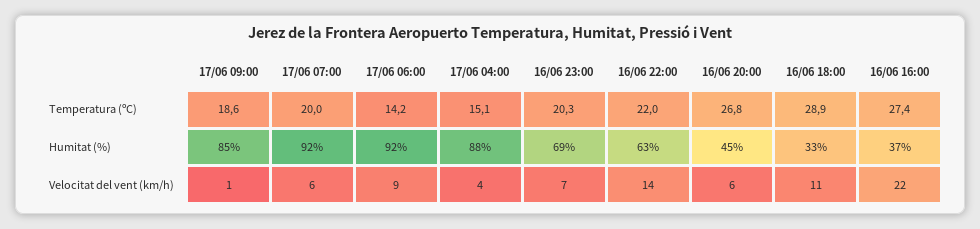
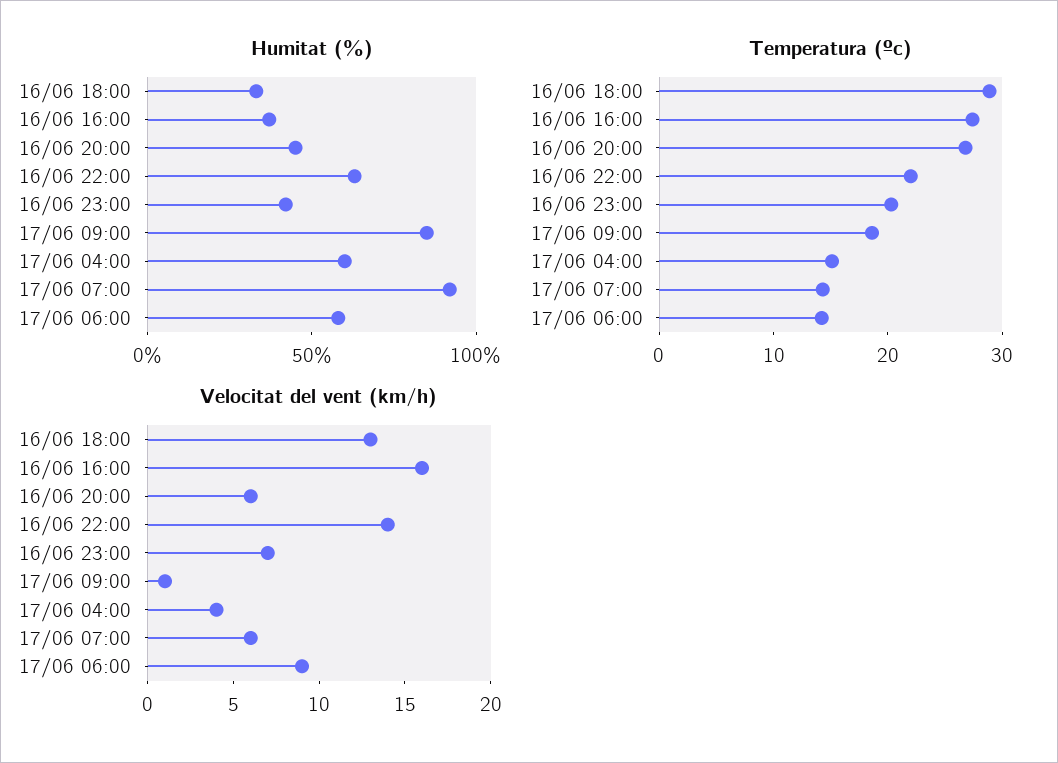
  {
    "Temperatura (ºC)": {
      "17/06 09:00": 18.6,
-     "17/06 07:00": 20,
+     "17/06 07:00": 14,
      "17/06 06:00": 14.2,
      "17/06 04:00": 15.1,
      "16/06 23:00": 20.3,
      "16/06 22:00": 22,
      "16/06 20:00": 26.8,
      "16/06 18:00": 28.9,
      "16/06 16:00": 27.4
    },
    "Humitat (%)": {
      "17/06 09:00": 85,
      "17/06 07:00": 92,
-     "17/06 06:00": 92,
+     "17/06 06:00": 60,
-     "17/06 04:00": 88,
+     "17/06 04:00": 60,
-     "16/06 23:00": 69,
+     "16/06 23:00": 40,
      "16/06 22:00": 63,
      "16/06 20:00": 45,
      "16/06 18:00": 33,
      "16/06 16:00": 37
    },
    "Velocitat del vent (km/h)": {
      "17/06 09:00": 1,
      "17/06 07:00": 6,
      "17/06 06:00": 9,
      "17/06 04:00": 4,
      "16/06 23:00": 7,
      "16/06 22:00": 14,
      "16/06 20:00": 6,
-     "16/06 18:00": 11,
+     "16/06 18:00": 13,
-     "16/06 16:00": 22
+     "16/06 16:00": 16
    }
  }

